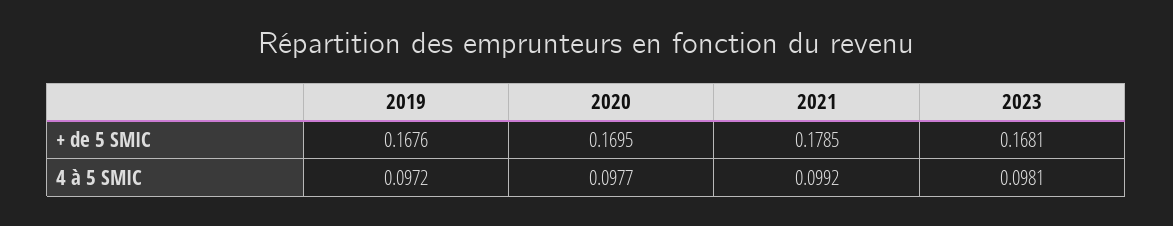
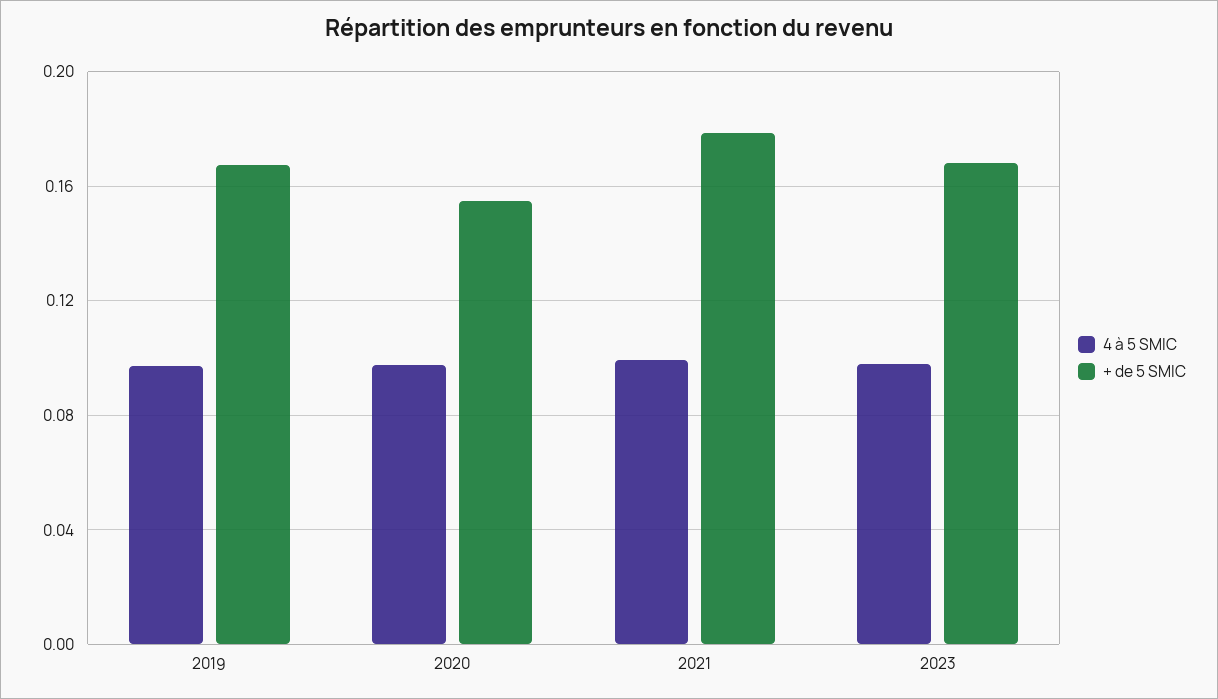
  {
    "+ de 5 SMIC": {
      "2019": 0.1676,
-     "2020": 0.1695,
+     "2020": 0.155,
      "2021": 0.1785,
      "2023": 0.1681
    },
    "4 à 5 SMIC": {
      "2019": 0.0972,
      "2020": 0.0977,
      "2021": 0.0992,
      "2023": 0.0981
    }
  }

